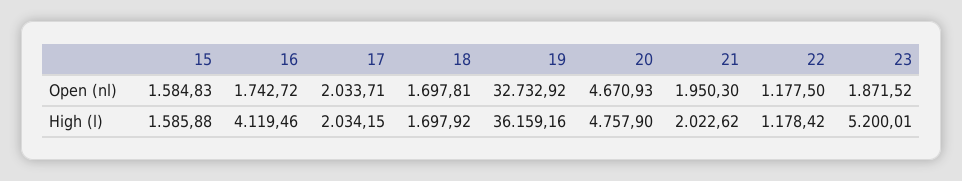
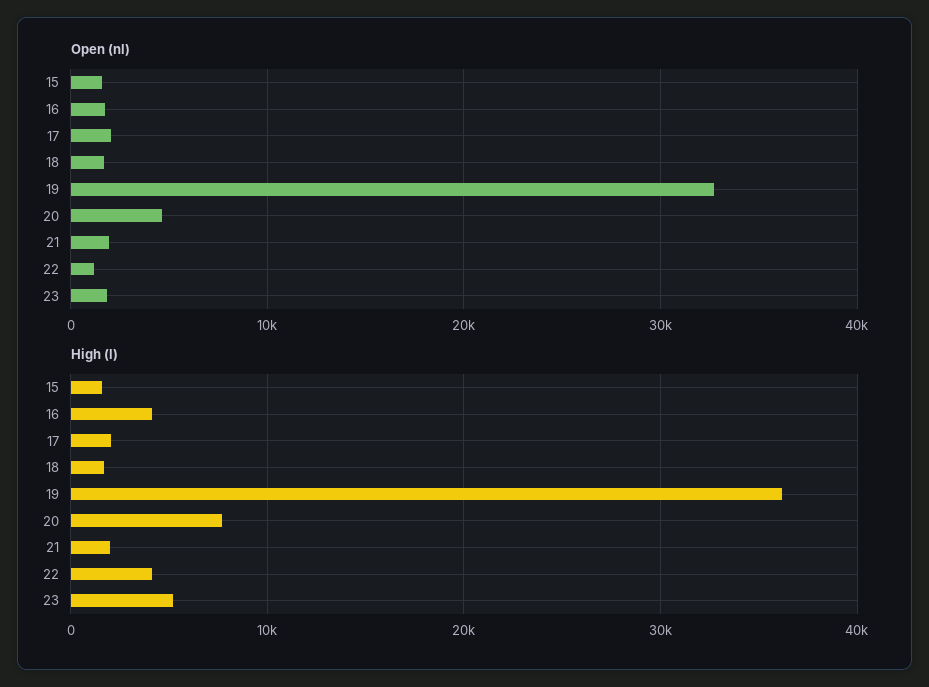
  {
    "Open (nl)": {
      "15": 1584.83,
      "16": 1742.72,
      "17": 2033.71,
      "18": 1697.81,
      "19": 32732.92,
      "20": 4670.93,
      "21": 1950.3,
      "22": 1177.5,
      "23": 1871.52
    },
    "High (l)": {
      "15": 1585.88,
      "16": 4119.46,
      "17": 2034.15,
      "18": 1697.92,
      "19": 36159.16,
-     "20": 4757.9,
+     "20": 8000,
      "21": 2022.62,
-     "22": 1178.42,
+     "22": 4000,
      "23": 5200.01
    }
  }

